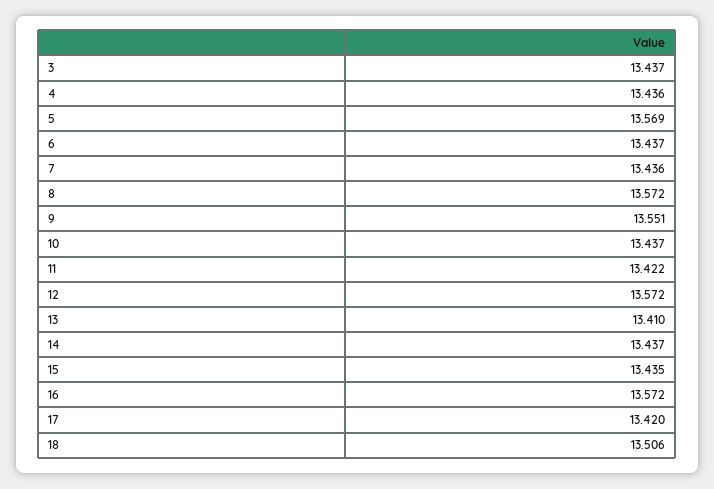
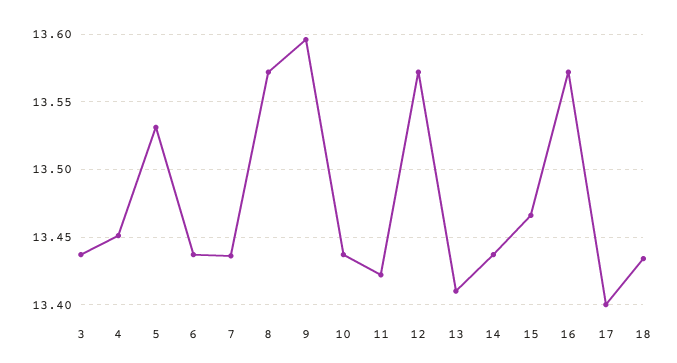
  {
    "3": 13.437,
-   "4": 13.436,
+   "4": 13.45,
-   "5": 13.569,
+   "5": 13.53,
    "6": 13.437,
    "7": 13.436,
    "8": 13.572,
-   "9": 13.551,
+   "9": 13.595,
    "10": 13.437,
    "11": 13.422,
    "12": 13.572,
    "13": 13.41,
    "14": 13.437,
-   "15": 13.435,
+   "15": 13.465,
    "16": 13.572,
-   "17": 13.42,
+   "17": 13.4,
-   "18": 13.506
+   "18": 13.435
  }

